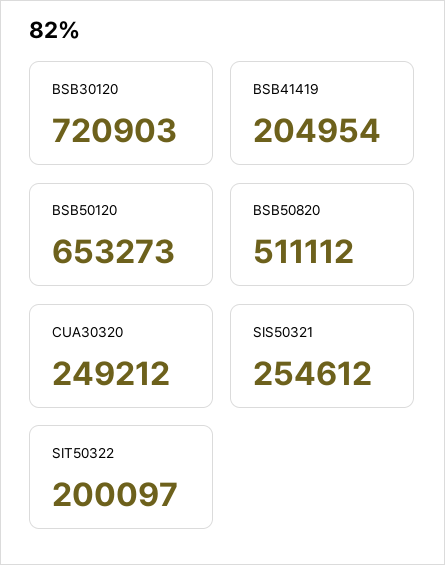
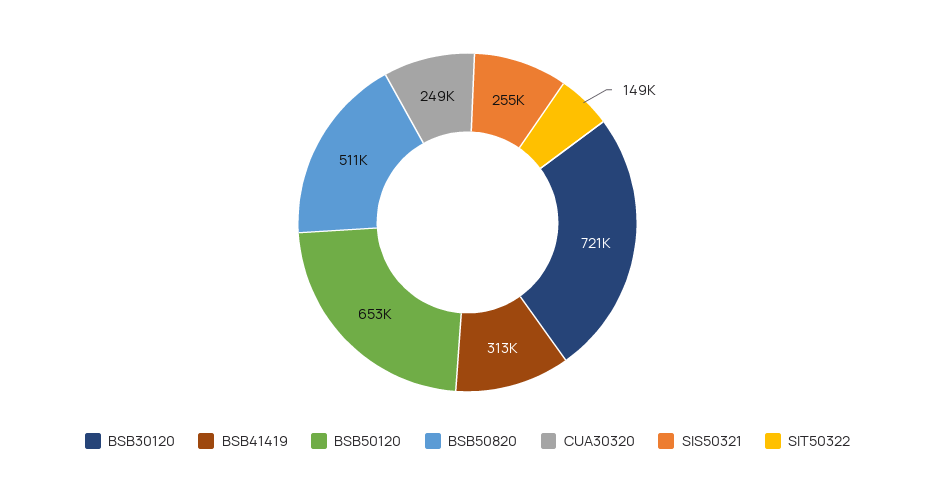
  {
    "BSB30120": 720903,
-   "BSB41419": 204954,
+   "BSB41419": 313000,
    "BSB50120": 653273,
    "BSB50820": 511112,
    "CUA30320": 249212,
    "SIS50321": 254612,
-   "SIT50322": 200097
+   "SIT50322": 149000
  }

